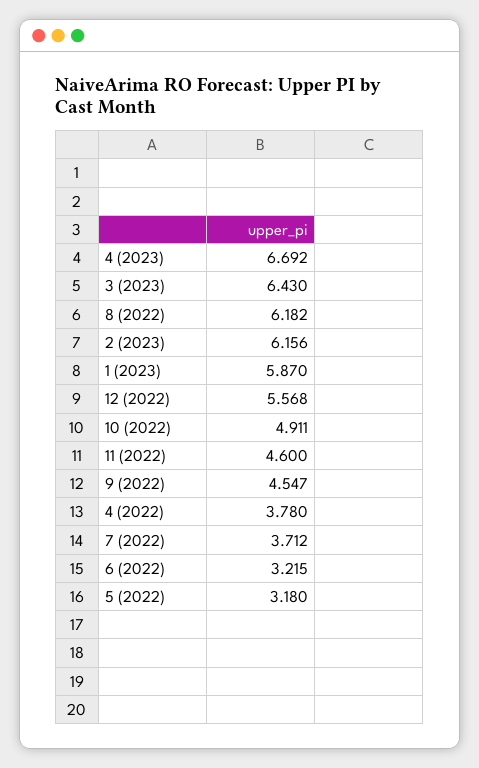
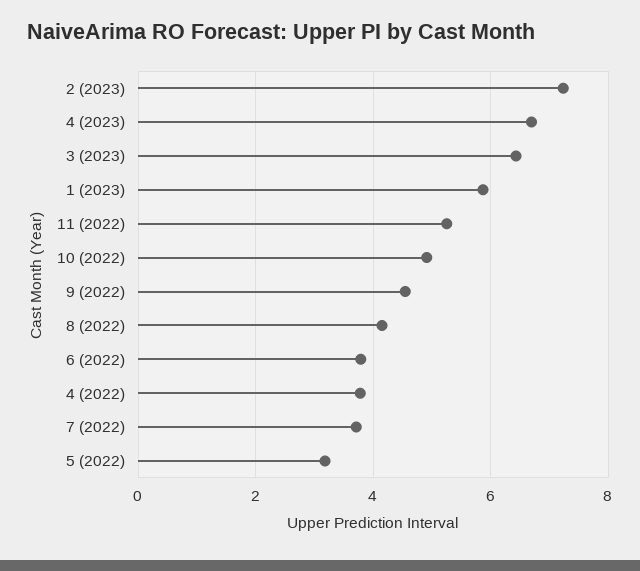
  {
    "4 (2023)": 6.692,
    "3 (2023)": 6.43,
-   "8 (2022)": 6.182,
+   "8 (2022)": 4.2,
-   "2 (2023)": 6.156,
+   "2 (2023)": 7.2,
    "1 (2023)": 5.87,
-   "12 (2022)": 5.568,
    "10 (2022)": 4.911,
-   "11 (2022)": 4.6,
+   "11 (2022)": 5.2,
    "9 (2022)": 4.547,
    "4 (2022)": 3.78,
    "7 (2022)": 3.712,
-   "6 (2022)": 3.215,
+   "6 (2022)": 3.8,
    "5 (2022)": 3.18
  }

